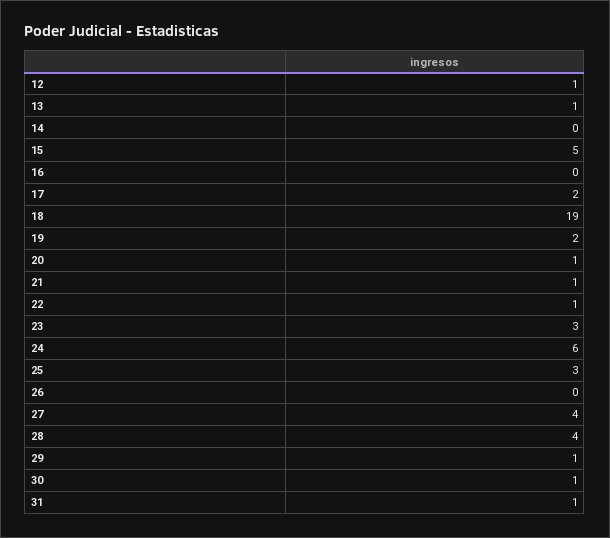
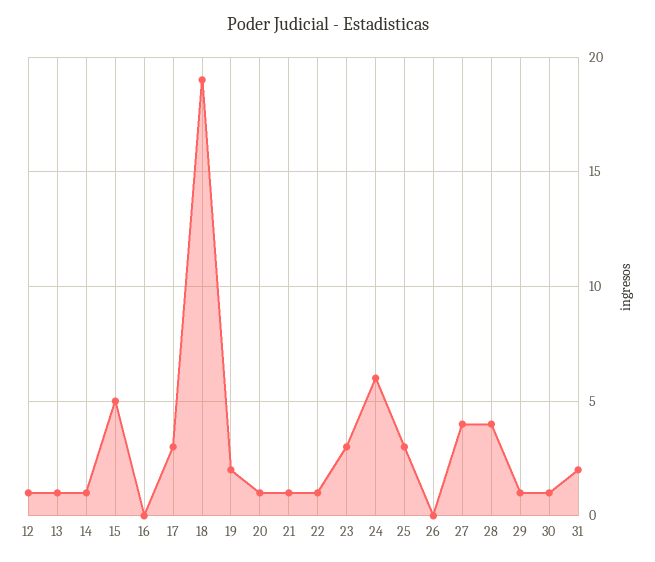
  {
    "12": 1,
    "13": 1,
-   "14": 0,
+   "14": 1,
    "15": 5,
    "16": 0,
-   "17": 2,
+   "17": 3,
    "18": 19,
    "19": 2,
    "20": 1,
    "21": 1,
    "22": 1,
    "23": 3,
    "24": 6,
    "25": 3,
    "26": 0,
    "27": 4,
    "28": 4,
    "29": 1,
    "30": 1,
-   "31": 1
+   "31": 2
  }

